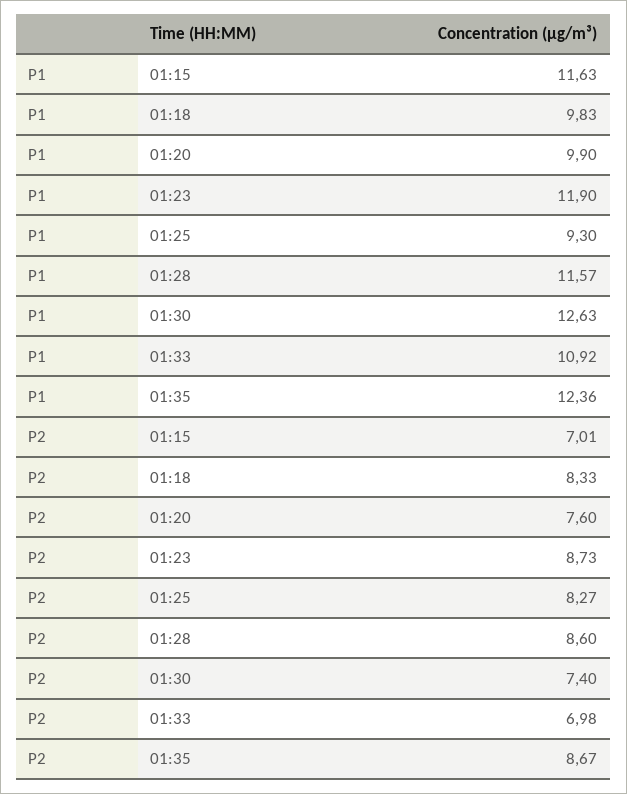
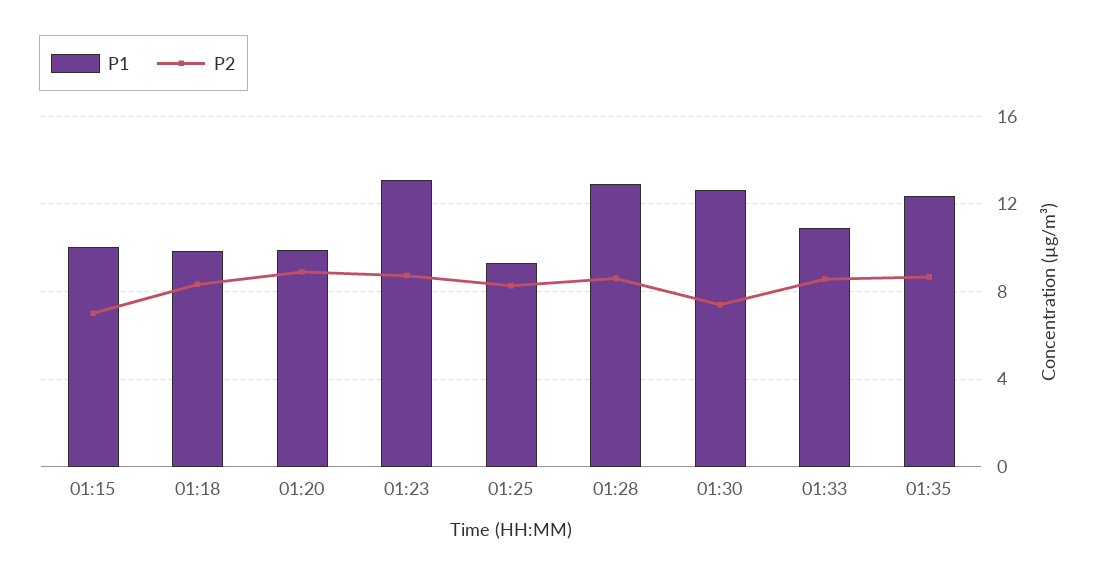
  {
    "P1": {
-     "01:15": 11.63,
+     "01:15": 10,
      "01:18": 9.83,
      "01:20": 9.9,
-     "01:23": 11.9,
+     "01:23": 13,
      "01:25": 9.3,
-     "01:28": 11.57,
+     "01:28": 13,
      "01:30": 12.63,
      "01:33": 10.92,
      "01:35": 12.36
    },
    "P2": {
      "01:15": 7.01,
      "01:18": 8.33,
-     "01:20": 7.6,
+     "01:20": 9,
      "01:23": 8.73,
      "01:25": 8.27,
      "01:28": 8.6,
      "01:30": 7.4,
-     "01:33": 6.98,
+     "01:33": 8.5,
      "01:35": 8.67
    }
  }

